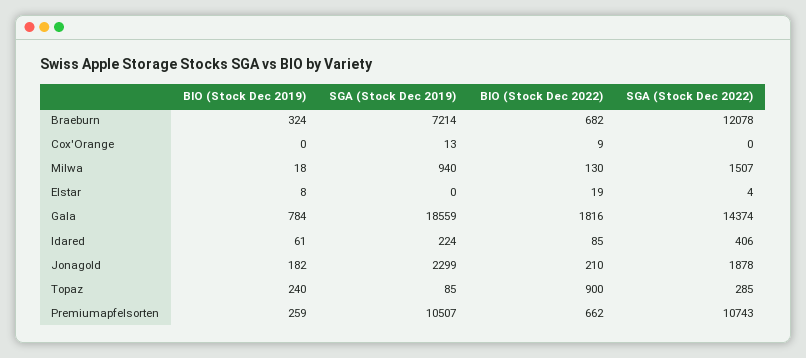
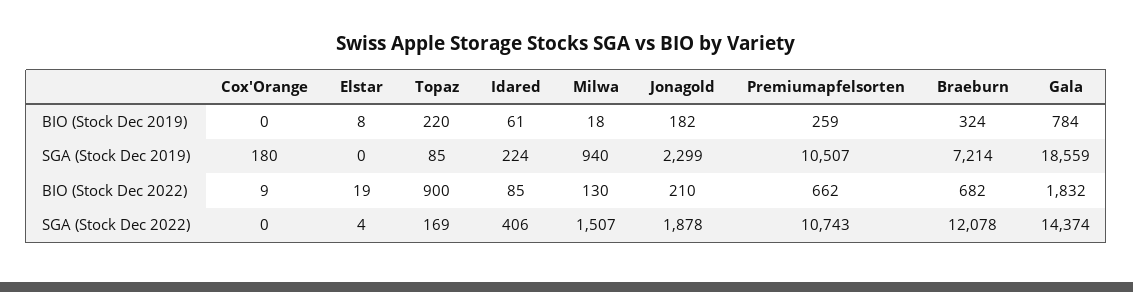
  {
    "BIO (Stock Dec 2019)": {
      "Braeburn": 324,
      "Cox'Orange": 0,
      "Milwa": 18,
      "Elstar": 8,
      "Gala": 784,
      "Idared": 61,
      "Jonagold": 182,
-     "Topaz": 240,
+     "Topaz": 220,
      "Premiumapfelsorten": 259
    },
    "SGA (Stock Dec 2019)": {
      "Braeburn": 7214,
-     "Cox'Orange": 13,
+     "Cox'Orange": 180,
      "Milwa": 940,
      "Elstar": 0,
      "Gala": 18559,
      "Idared": 224,
      "Jonagold": 2299,
      "Topaz": 85,
      "Premiumapfelsorten": 10507
    },
    "BIO (Stock Dec 2022)": {
      "Braeburn": 682,
      "Cox'Orange": 9,
      "Milwa": 130,
      "Elstar": 19,
-     "Gala": 1816,
+     "Gala": 1832,
      "Idared": 85,
      "Jonagold": 210,
      "Topaz": 900,
      "Premiumapfelsorten": 662
    },
    "SGA (Stock Dec 2022)": {
      "Braeburn": 12078,
      "Cox'Orange": 0,
      "Milwa": 1507,
      "Elstar": 4,
      "Gala": 14374,
      "Idared": 406,
      "Jonagold": 1878,
-     "Topaz": 285,
+     "Topaz": 169,
      "Premiumapfelsorten": 10743
    }
  }

